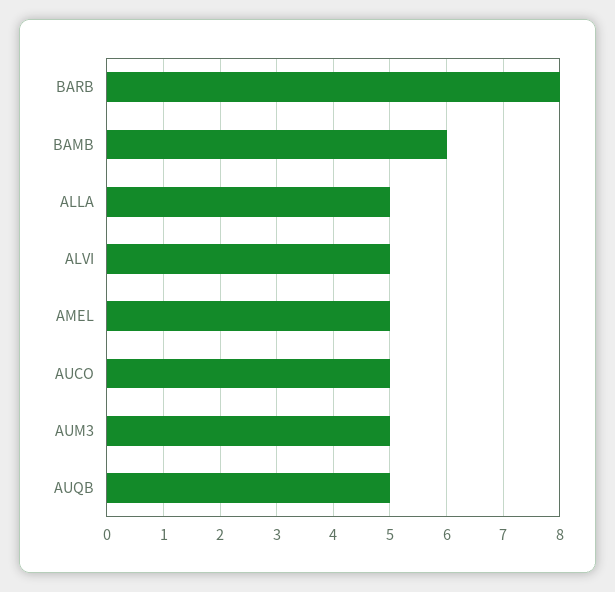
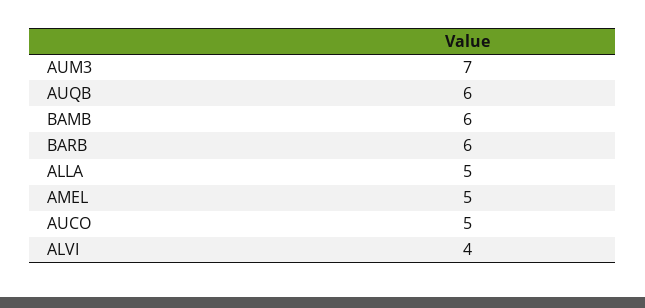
  {
-   "BARB": 8,
+   "BARB": 6,
    "BAMB": 6,
    "ALLA": 5,
-   "ALVI": 5,
+   "ALVI": 4,
    "AMEL": 5,
    "AUCO": 5,
-   "AUM3": 5,
+   "AUM3": 7,
-   "AUQB": 5
+   "AUQB": 6
  }

